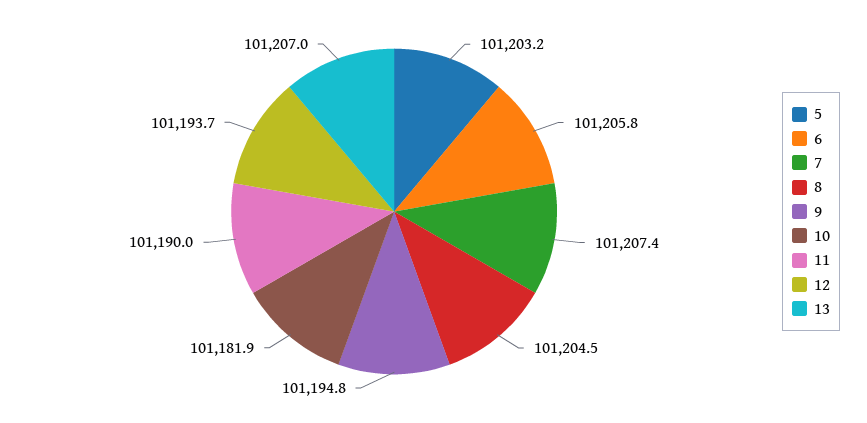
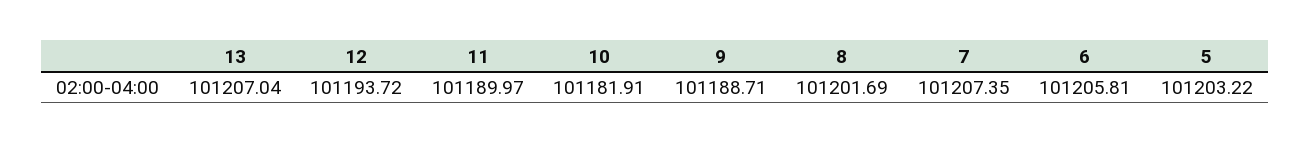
  {
    "5": 101203.22,
    "6": 101205.81,
    "7": 101207.35,
-   "8": 101204.5,
+   "8": 101201.69,
-   "9": 101194.8,
+   "9": 101188.71,
    "10": 101181.91,
    "11": 101189.97,
    "12": 101193.72,
    "13": 101207.04
  }

